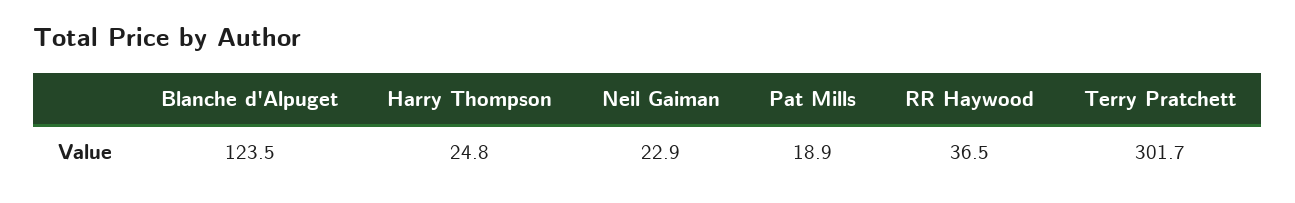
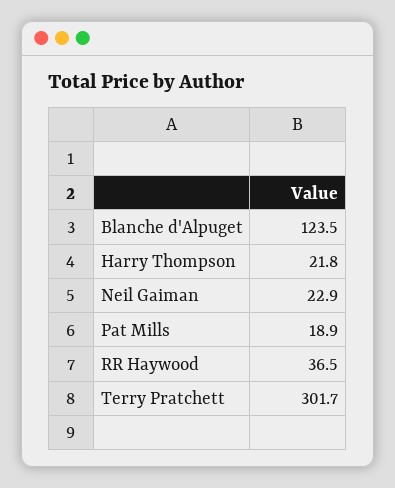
  {
    "Blanche d'Alpuget": 123.5,
-   "Harry Thompson": 24.8,
+   "Harry Thompson": 21.8,
    "Neil Gaiman": 22.9,
    "Pat Mills": 18.9,
    "RR Haywood": 36.5,
    "Terry Pratchett": 301.7
  }

